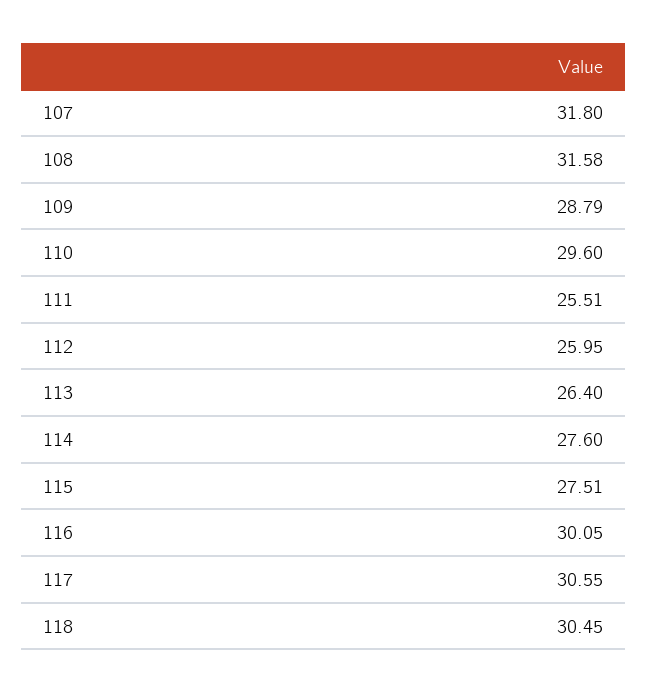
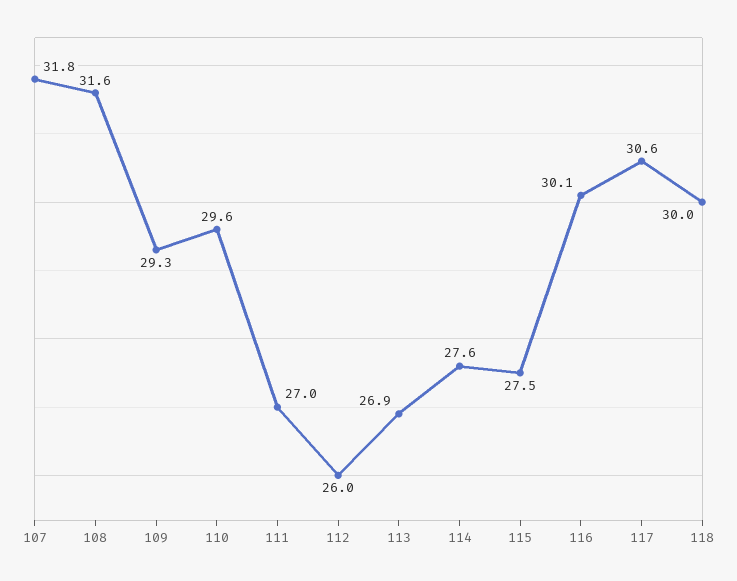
  {
    "107": 31.8,
    "108": 31.58,
-   "109": 28.79,
+   "109": 29.3,
    "110": 29.6,
-   "111": 25.51,
+   "111": 27,
    "112": 25.95,
-   "113": 26.4,
+   "113": 26.9,
    "114": 27.6,
    "115": 27.51,
    "116": 30.05,
    "117": 30.55,
-   "118": 30.45
+   "118": 30
  }

